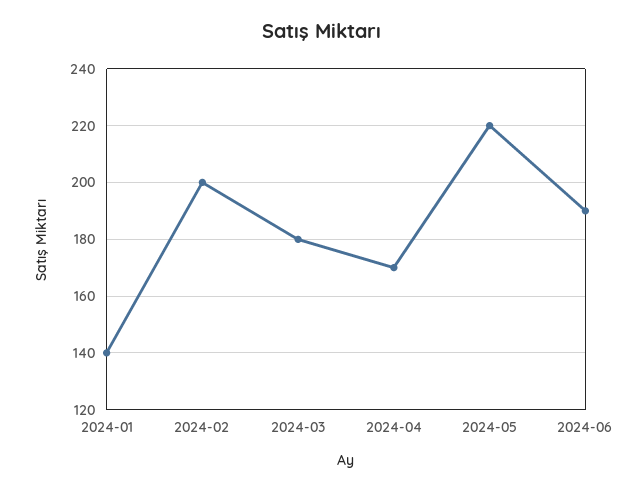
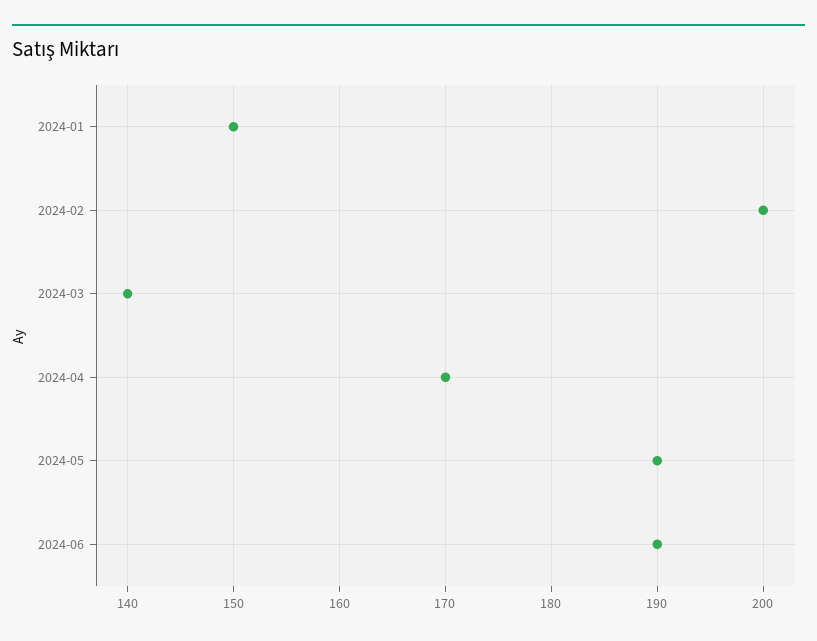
  {
-   "2024-01": 140,
+   "2024-01": 150,
    "2024-02": 200,
-   "2024-03": 180,
+   "2024-03": 140,
    "2024-04": 170,
-   "2024-05": 220,
+   "2024-05": 190,
    "2024-06": 190
  }

